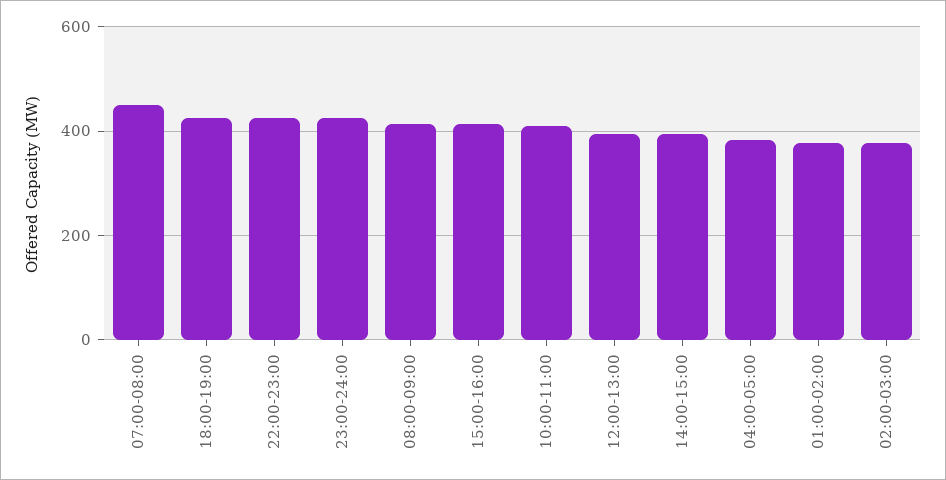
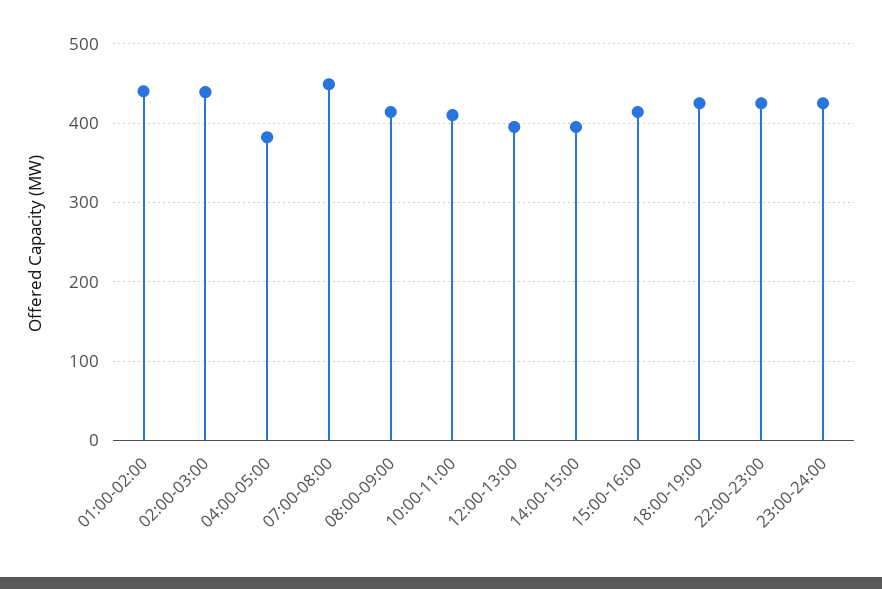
  {
    "07:00-08:00": 450,
    "18:00-19:00": 430,
    "22:00-23:00": 430,
    "23:00-24:00": 430,
    "08:00-09:00": 410,
    "15:00-16:00": 410,
    "10:00-11:00": 410,
    "12:00-13:00": 400,
    "14:00-15:00": 400,
    "04:00-05:00": 380,
-   "01:00-02:00": 380,
+   "01:00-02:00": 440,
-   "02:00-03:00": 380
+   "02:00-03:00": 440
  }

